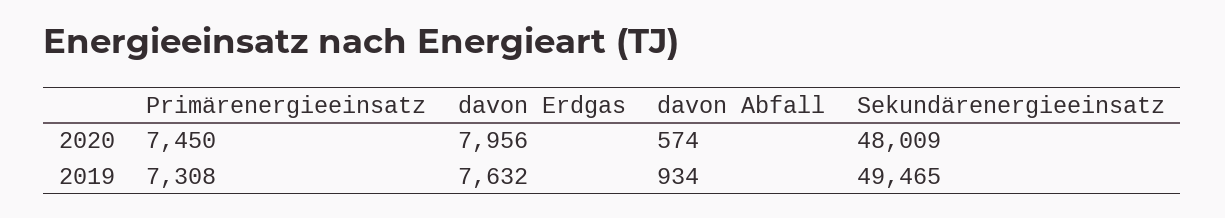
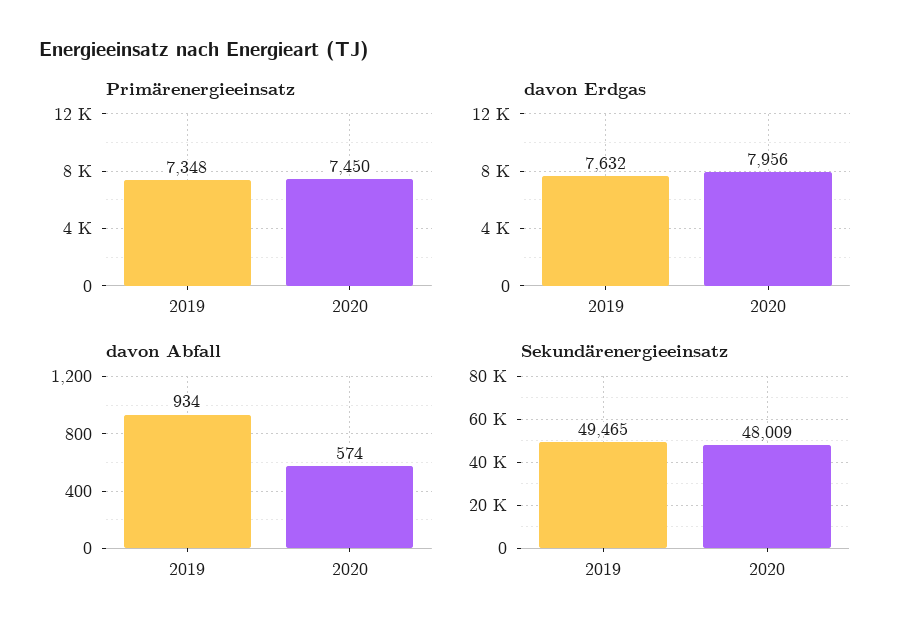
  {
    "Primärenergieeinsatz": {
      "2020": 7450,
-     "2019": 7308
+     "2019": 7348
    },
    "davon Erdgas": {
      "2020": 7956,
      "2019": 7632
    },
    "davon Abfall": {
      "2020": 574,
      "2019": 934
    },
    "Sekundärenergieeinsatz": {
      "2020": 48009,
      "2019": 49465
    }
  }

